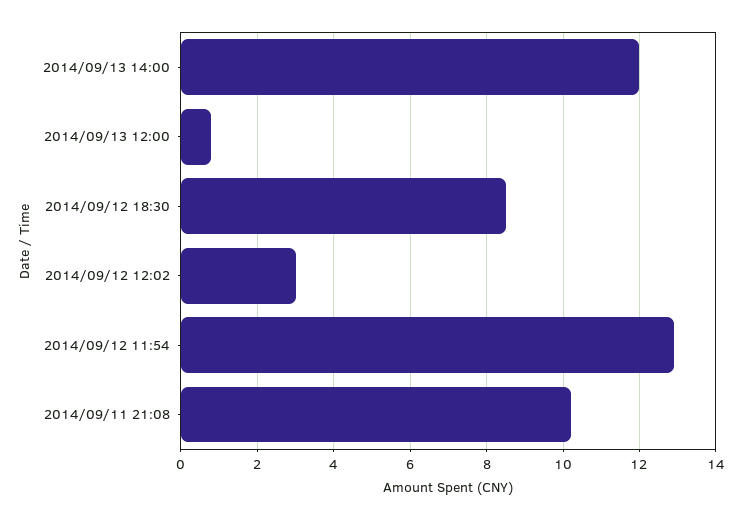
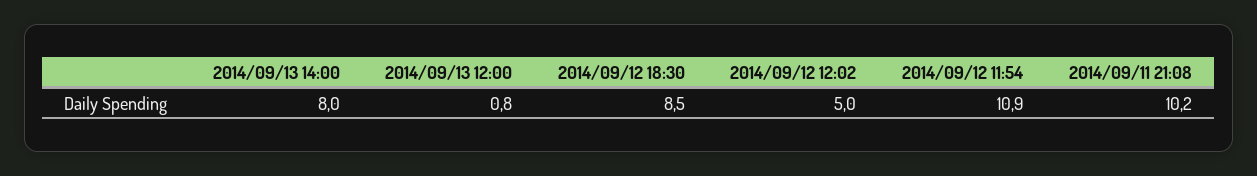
  {
-   "2014/09/13 14:00": 12,
+   "2014/09/13 14:00": 8,
    "2014/09/13 12:00": 0.8,
    "2014/09/12 18:30": 8.5,
-   "2014/09/12 12:02": 3,
+   "2014/09/12 12:02": 5,
-   "2014/09/12 11:54": 13,
+   "2014/09/12 11:54": 10.9,
    "2014/09/11 21:08": 10.2
  }

